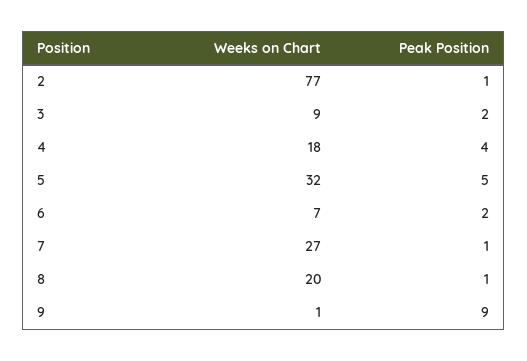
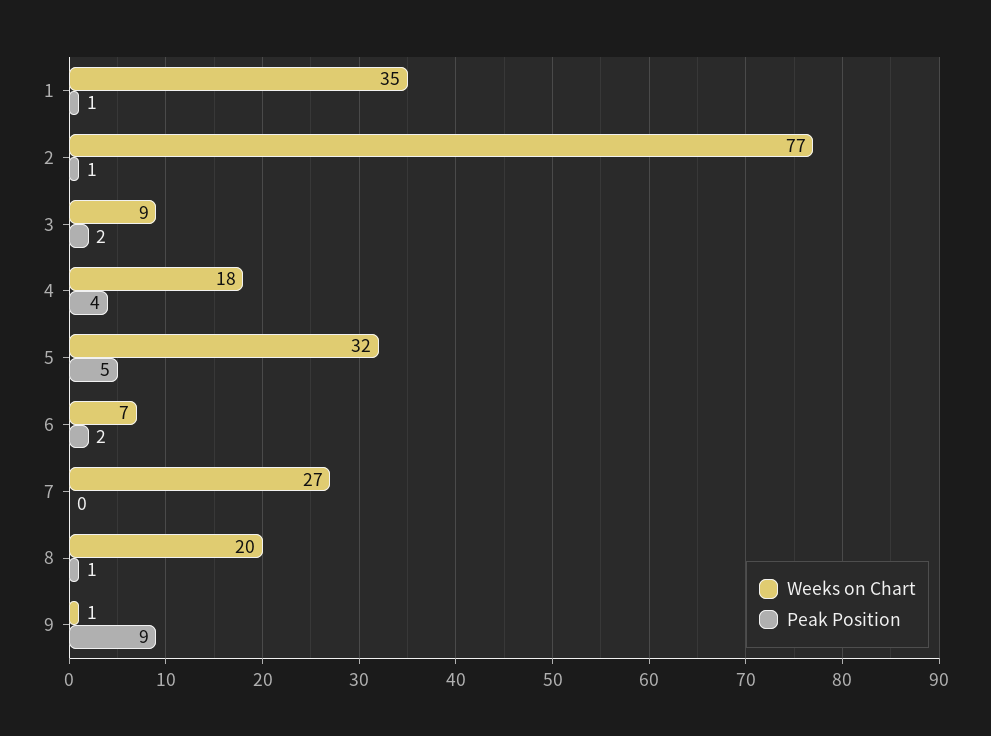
  {
    "Weeks on Chart": {
      "2": 77,
      "3": 9,
      "4": 18,
      "5": 32,
      "6": 7,
      "7": 27,
      "8": 20,
-     "9": 1
+     "9": 1,
+     "1": 35
    },
    "Peak Position": {
      "2": 1,
      "3": 2,
      "4": 4,
      "5": 5,
      "6": 2,
-     "7": 1,
+     "7": 0,
      "8": 1,
-     "9": 9
+     "9": 9,
+     "1": 1
    }
  }

